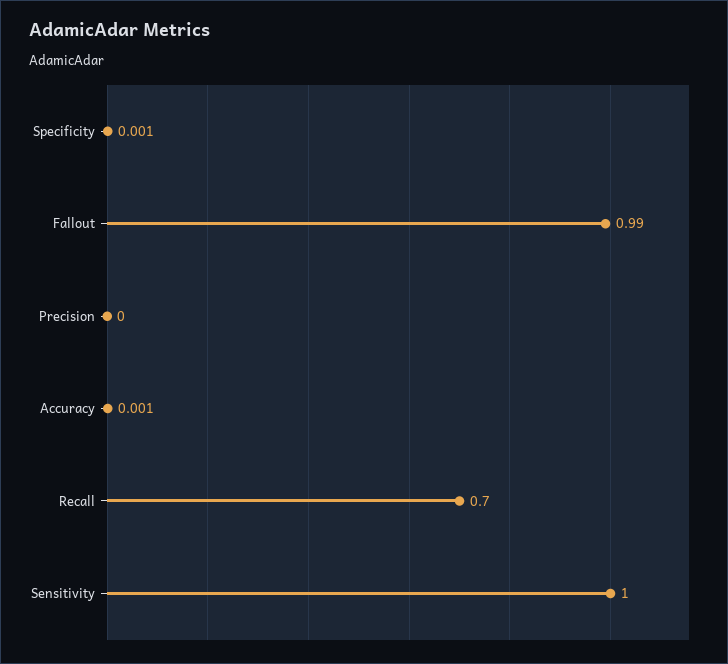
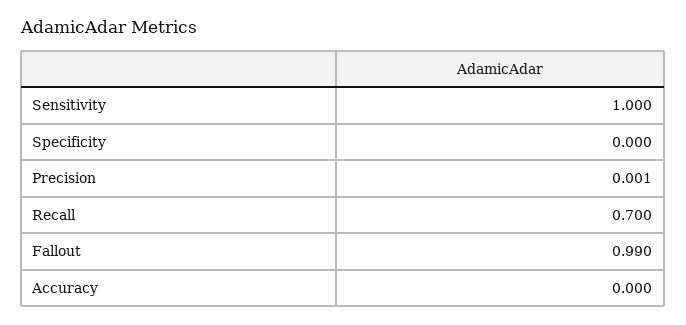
  {
-   "Specificity": 0.001,
+   "Specificity": 0,
    "Fallout": 0.99,
-   "Precision": 0,
+   "Precision": 0.001,
-   "Accuracy": 0.001,
+   "Accuracy": 0,
    "Recall": 0.7,
    "Sensitivity": 1
  }

